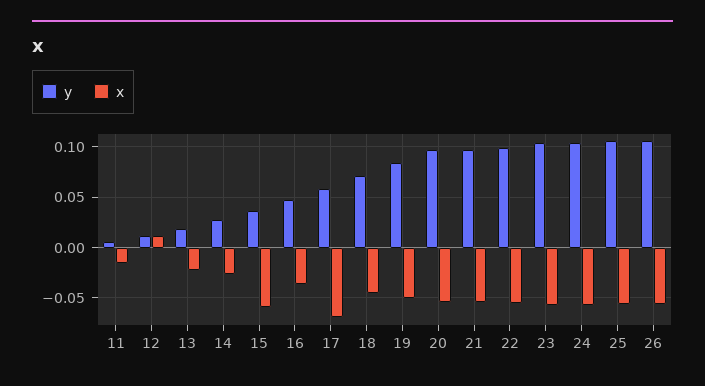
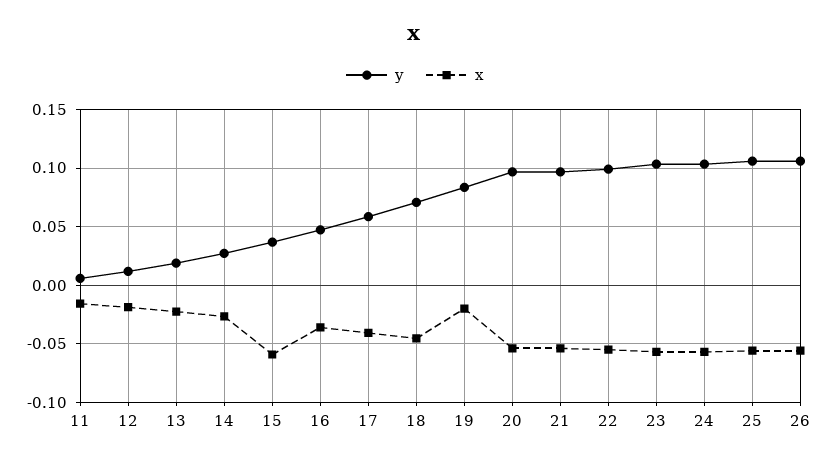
  {
    "y": {
      "11": 0.01,
      "12": 0.01,
      "13": 0.02,
      "14": 0.03,
      "15": 0.04,
      "16": 0.05,
      "17": 0.06,
      "18": 0.07,
      "19": 0.08,
      "20": 0.1,
      "21": 0.1,
      "22": 0.1,
      "23": 0.1,
      "24": 0.1,
      "25": 0.11,
      "26": 0.11
    },
    "x": {
      "11": -0.02,
-     "12": 0.01,
+     "12": -0.02,
      "13": -0.02,
      "14": -0.03,
      "15": -0.06,
      "16": -0.04,
-     "17": -0.07,
+     "17": -0.04,
      "18": -0.05,
-     "19": -0.05,
+     "19": -0.02,
      "20": -0.05,
      "21": -0.05,
      "22": -0.06,
      "23": -0.06,
      "24": -0.06,
      "25": -0.06,
      "26": -0.06
    }
  }

